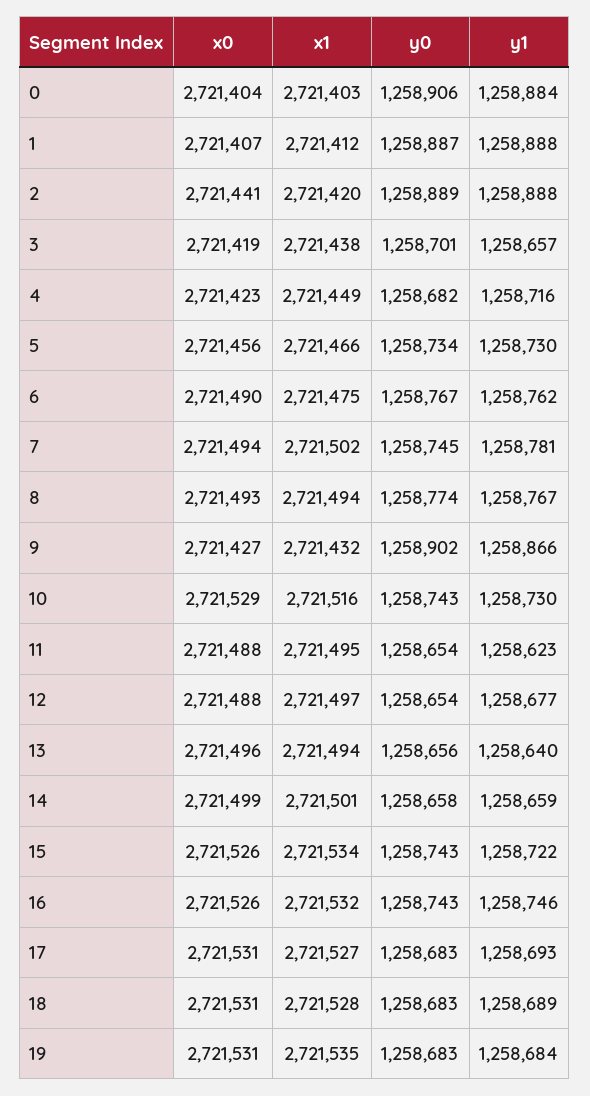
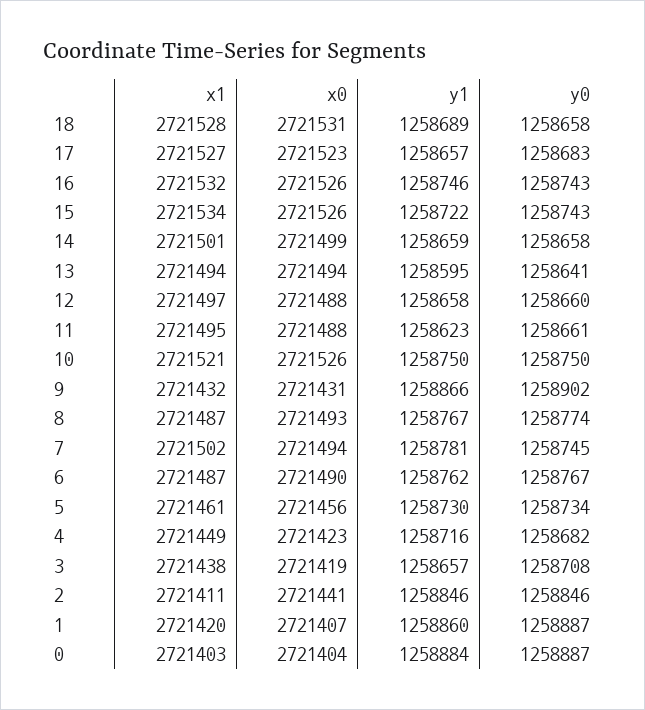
  {
    "x0": {
      "0": 2721404,
      "1": 2721407,
      "2": 2721441,
      "3": 2721419,
      "4": 2721423,
      "5": 2721456,
      "6": 2721490,
      "7": 2721494,
      "8": 2721493,
-     "9": 2721427,
+     "9": 2721431,
-     "10": 2721529,
+     "10": 2721526,
      "11": 2721488,
      "12": 2721488,
-     "13": 2721496,
+     "13": 2721494,
      "14": 2721499,
      "15": 2721526,
      "16": 2721526,
-     "17": 2721531,
+     "17": 2721523,
-     "18": 2721531,
+     "18": 2721531
-     "19": 2721531
    },
    "x1": {
      "0": 2721403,
-     "1": 2721412,
+     "1": 2721420,
-     "2": 2721420,
+     "2": 2721411,
      "3": 2721438,
      "4": 2721449,
-     "5": 2721466,
+     "5": 2721461,
-     "6": 2721475,
+     "6": 2721487,
      "7": 2721502,
-     "8": 2721494,
+     "8": 2721487,
      "9": 2721432,
-     "10": 2721516,
+     "10": 2721521,
      "11": 2721495,
      "12": 2721497,
      "13": 2721494,
      "14": 2721501,
      "15": 2721534,
      "16": 2721532,
      "17": 2721527,
-     "18": 2721528,
+     "18": 2721528
-     "19": 2721535
    },
    "y0": {
-     "0": 1258906,
+     "0": 1258887,
      "1": 1258887,
-     "2": 1258889,
+     "2": 1258846,
-     "3": 1258701,
+     "3": 1258708,
      "4": 1258682,
      "5": 1258734,
      "6": 1258767,
      "7": 1258745,
      "8": 1258774,
      "9": 1258902,
-     "10": 1258743,
+     "10": 1258750,
-     "11": 1258654,
+     "11": 1258661,
-     "12": 1258654,
+     "12": 1258660,
-     "13": 1258656,
+     "13": 1258641,
      "14": 1258658,
      "15": 1258743,
      "16": 1258743,
      "17": 1258683,
-     "18": 1258683,
+     "18": 1258658
-     "19": 1258683
    },
    "y1": {
      "0": 1258884,
-     "1": 1258888,
+     "1": 1258860,
-     "2": 1258888,
+     "2": 1258846,
      "3": 1258657,
      "4": 1258716,
      "5": 1258730,
      "6": 1258762,
      "7": 1258781,
      "8": 1258767,
      "9": 1258866,
-     "10": 1258730,
+     "10": 1258750,
      "11": 1258623,
-     "12": 1258677,
+     "12": 1258658,
-     "13": 1258640,
+     "13": 1258595,
      "14": 1258659,
      "15": 1258722,
      "16": 1258746,
-     "17": 1258693,
+     "17": 1258657,
-     "18": 1258689,
+     "18": 1258689
-     "19": 1258684
    }
  }

